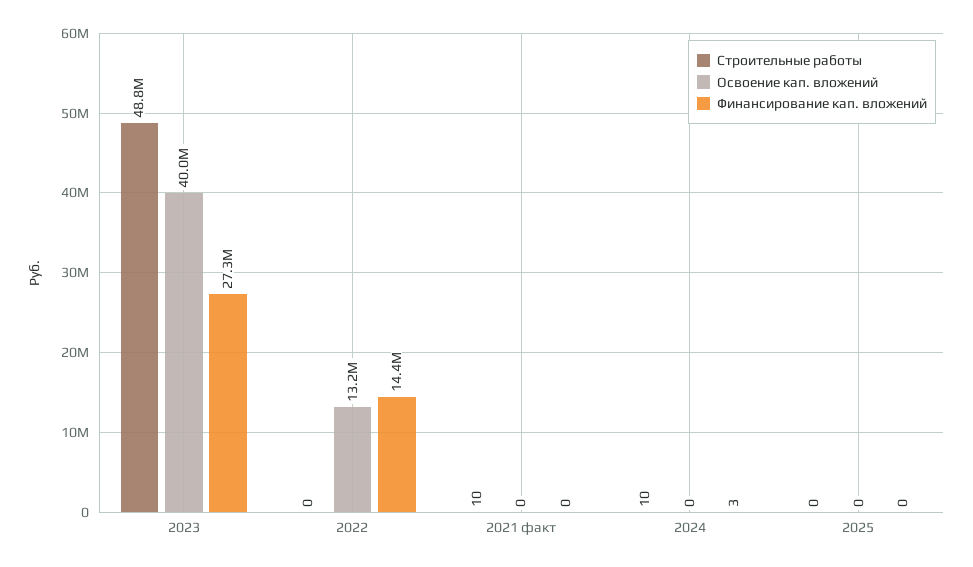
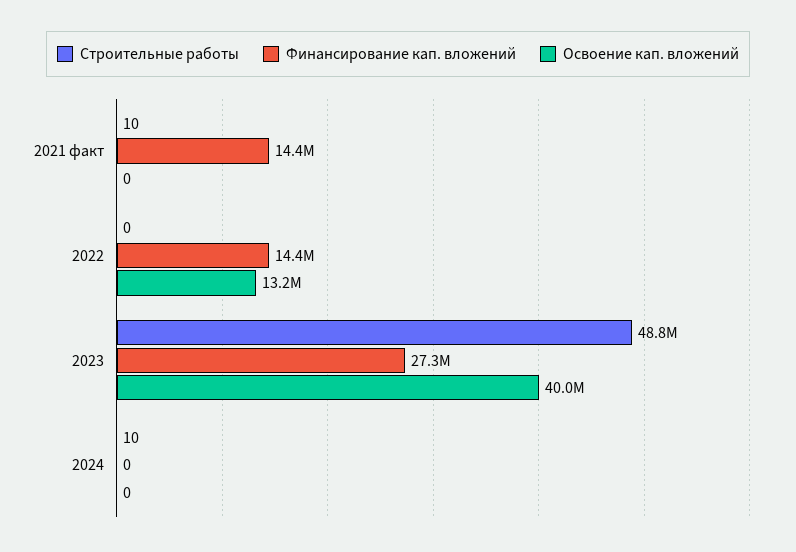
  {
    "Строительные работы": {
      "2023": 48800000,
      "2022": 0,
      "2021 факт": 10,
-     "2024": 10,
+     "2024": 10
-     "2025": 0
    },
    "Освоение кап. вложений": {
      "2023": 40000000,
      "2022": 13200000,
      "2021 факт": 0,
-     "2024": 0,
+     "2024": 0
-     "2025": 0
    },
    "Финансирование кап. вложений": {
      "2023": 27300000,
      "2022": 14400000,
-     "2021 факт": 0,
+     "2021 факт": 14400000,
-     "2024": 3,
+     "2024": 0
-     "2025": 0
    }
  }

